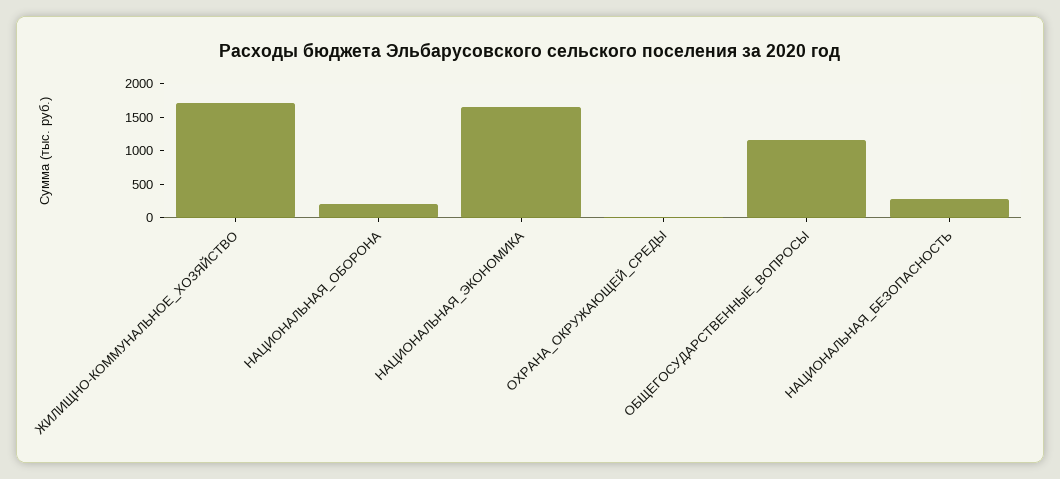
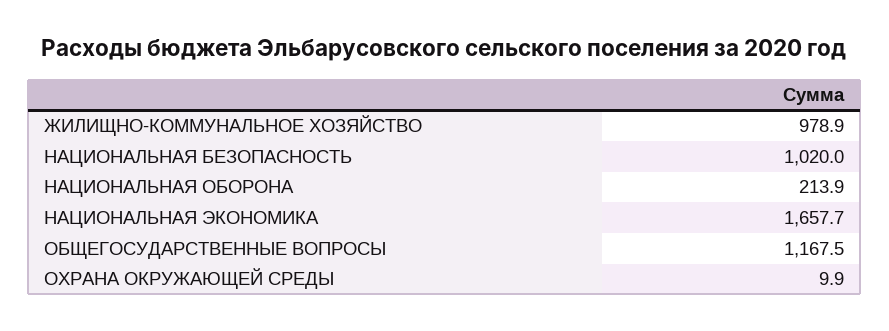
  {
-   "ЖИЛИЩНО-КОММУНАЛЬНОЕ_ХОЗЯЙСТВО": 1750,
+   "ЖИЛИЩНО-КОММУНАЛЬНОЕ_ХОЗЯЙСТВО": 978.9,
    "НАЦИОНАЛЬНАЯ_ОБОРОНА": 213.9,
    "НАЦИОНАЛЬНАЯ_ЭКОНОМИКА": 1657.7,
    "ОХРАНА_ОКРУЖАЮЩЕЙ_СРЕДЫ": 9.9,
    "ОБЩЕГОСУДАРСТВЕННЫЕ_ВОПРОСЫ": 1167.5,
-   "НАЦИОНАЛЬНАЯ_БЕЗОПАСНОСТЬ": 250
+   "НАЦИОНАЛЬНАЯ_БЕЗОПАСНОСТЬ": 1020
  }

